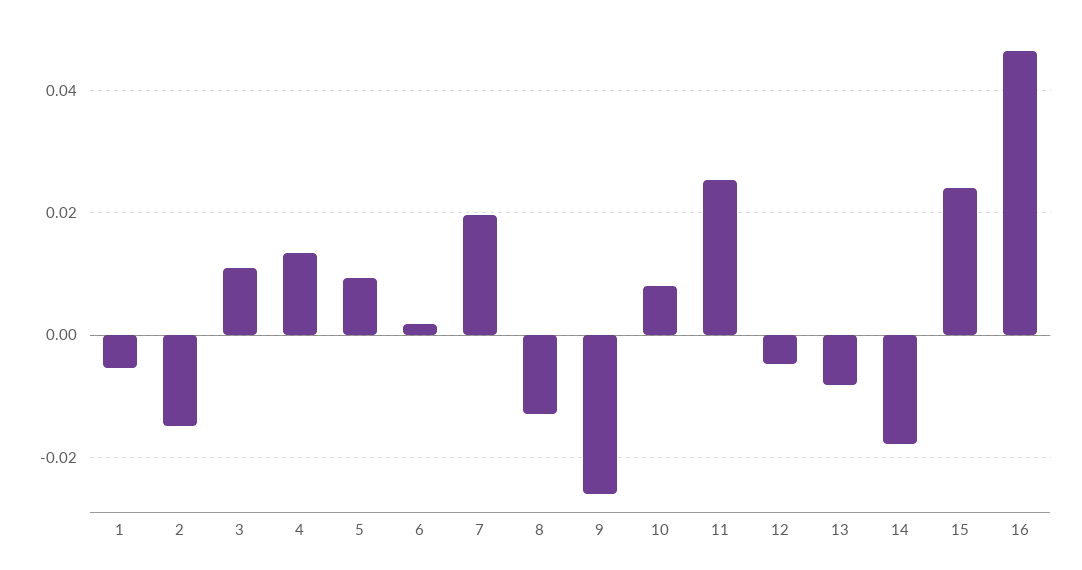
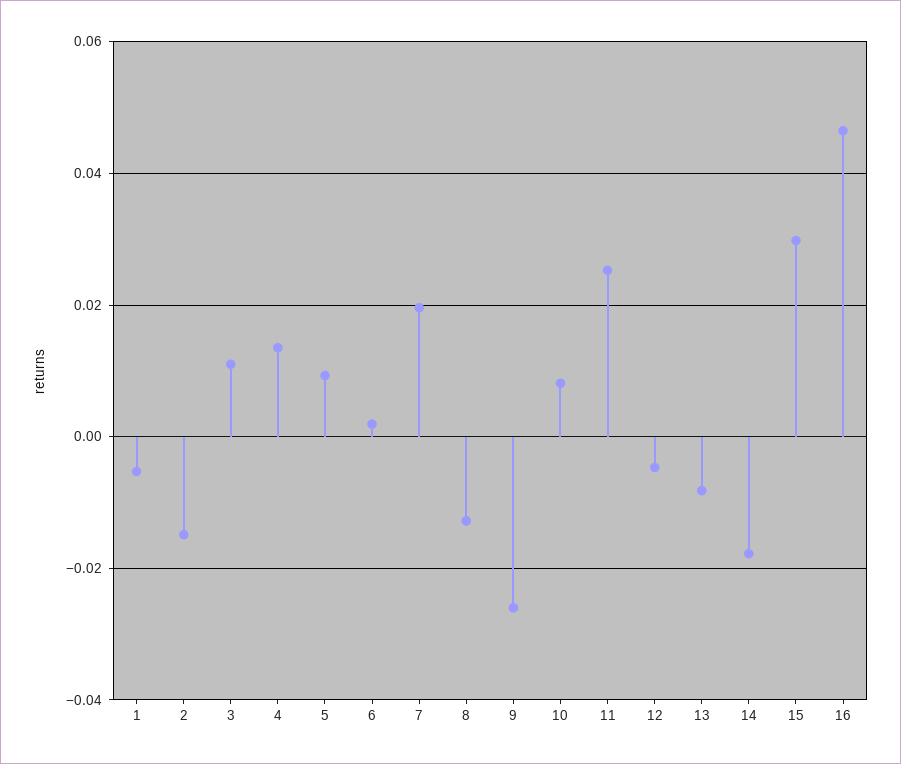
  {
    "1": -0.006,
    "2": -0.014,
    "3": 0.012,
    "4": 0.014,
    "5": 0.01,
    "6": 0.002,
    "7": 0.02,
    "8": -0.012,
    "9": -0.026,
    "10": 0.008,
    "11": 0.026,
    "12": -0.004,
    "13": -0.008,
    "14": -0.018,
-   "15": 0.024,
+   "15": 0.03,
    "16": 0.046
  }

